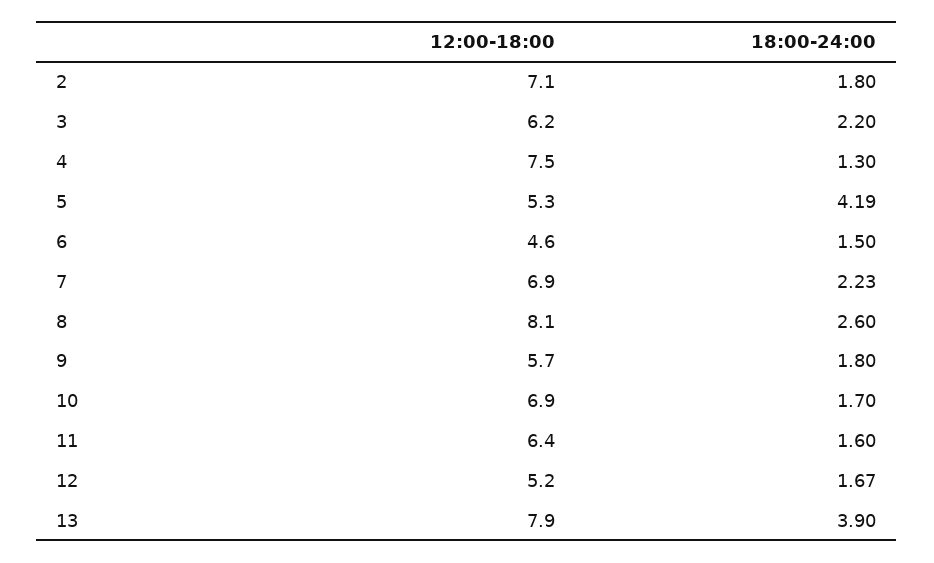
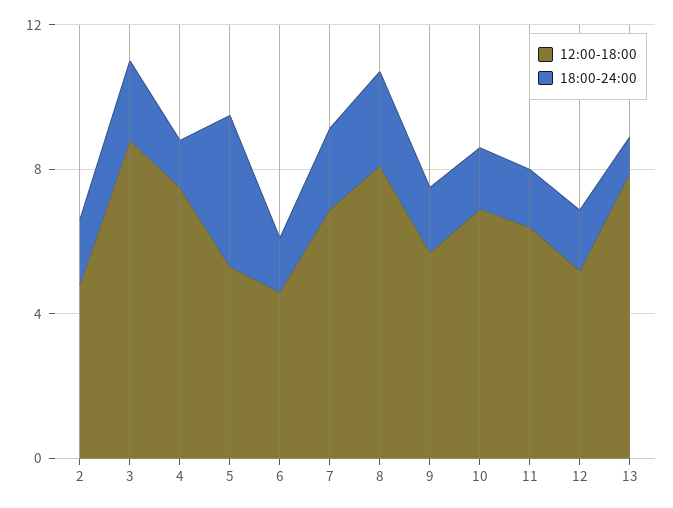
  {
    "12:00-18:00": {
-     "2": 7.1,
+     "2": 5,
-     "3": 6.2,
+     "3": 9,
      "4": 7.5,
      "5": 5.3,
      "6": 4.6,
      "7": 6.9,
      "8": 8.1,
      "9": 5.7,
      "10": 6.9,
      "11": 6.4,
      "12": 5.2,
      "13": 7.9
    },
    "18:00-24:00": {
      "2": 1.8,
      "3": 2.2,
      "4": 1.3,
      "5": 4.19,
      "6": 1.5,
      "7": 2.23,
      "8": 2.6,
      "9": 1.8,
      "10": 1.7,
      "11": 1.6,
      "12": 1.67,
-     "13": 3.9
+     "13": 1
    }
  }

